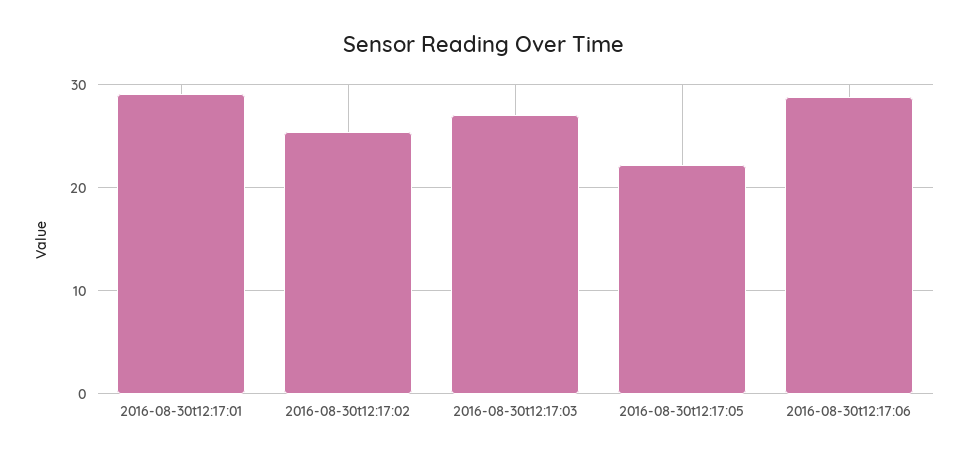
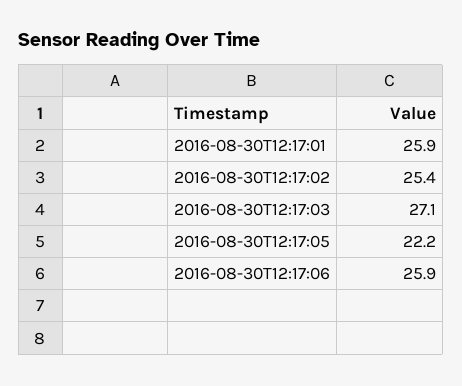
  {
-   "2016-08-30t12:17:01": 29,
+   "2016-08-30t12:17:01": 25.9,
    "2016-08-30t12:17:02": 25.4,
    "2016-08-30t12:17:03": 27.1,
    "2016-08-30t12:17:05": 22.2,
-   "2016-08-30t12:17:06": 29
+   "2016-08-30t12:17:06": 25.9
  }

